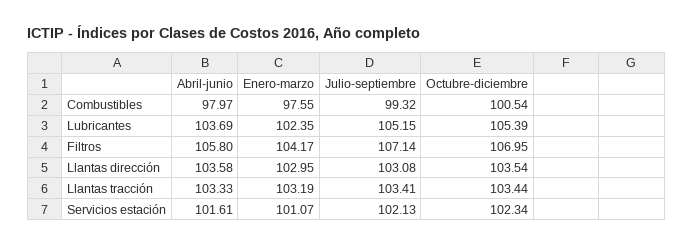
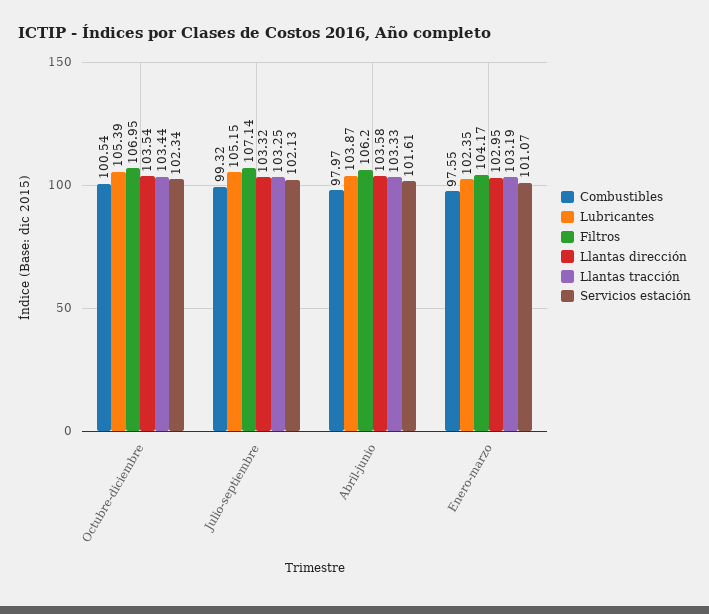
  {
    "Combustibles": {
      "Abril-junio": 97.97,
      "Enero-marzo": 97.55,
      "Julio-septiembre": 99.32,
      "Octubre-diciembre": 100.54
    },
    "Lubricantes": {
-     "Abril-junio": 103.69,
+     "Abril-junio": 103.87,
      "Enero-marzo": 102.35,
      "Julio-septiembre": 105.15,
      "Octubre-diciembre": 105.39
    },
    "Filtros": {
-     "Abril-junio": 105.8,
+     "Abril-junio": 106.2,
      "Enero-marzo": 104.17,
      "Julio-septiembre": 107.14,
      "Octubre-diciembre": 106.95
    },
    "Llantas dirección": {
      "Abril-junio": 103.58,
      "Enero-marzo": 102.95,
-     "Julio-septiembre": 103.08,
+     "Julio-septiembre": 103.32,
      "Octubre-diciembre": 103.54
    },
    "Llantas tracción": {
      "Abril-junio": 103.33,
      "Enero-marzo": 103.19,
-     "Julio-septiembre": 103.41,
+     "Julio-septiembre": 103.25,
      "Octubre-diciembre": 103.44
    },
    "Servicios estación": {
      "Abril-junio": 101.61,
      "Enero-marzo": 101.07,
      "Julio-septiembre": 102.13,
      "Octubre-diciembre": 102.34
    }
  }

